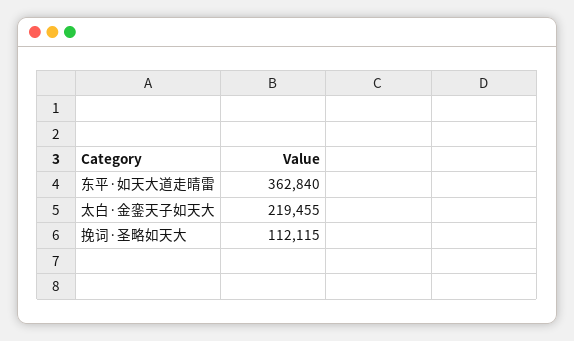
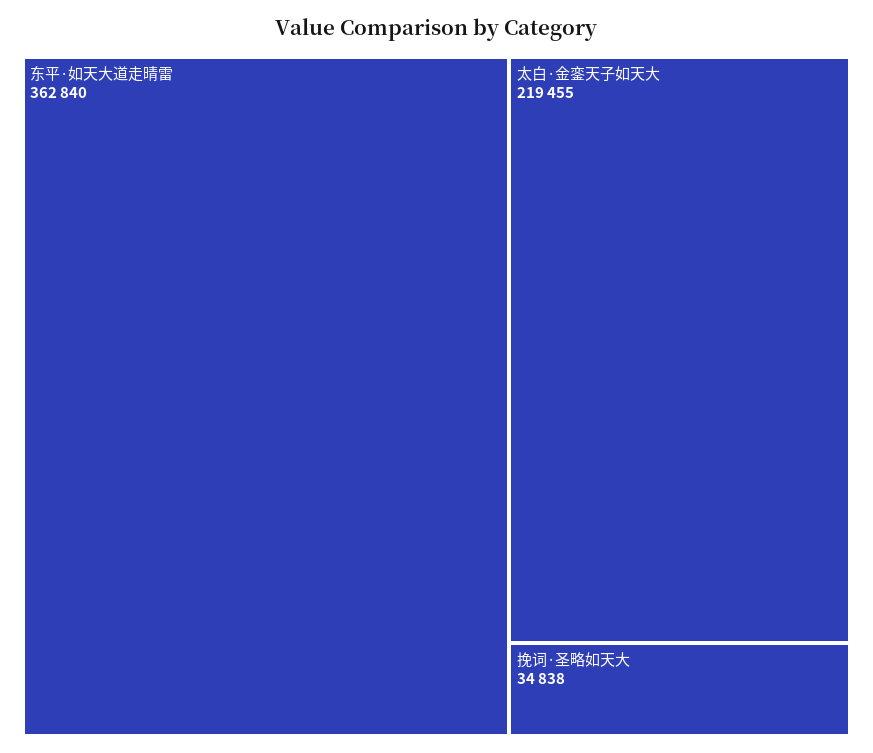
  {
    "东平·如天大道走晴雷": 362840,
    "太白·金銮天子如天大": 219455,
-   "挽词·圣略如天大": 112115
+   "挽词·圣略如天大": 34838
  }

